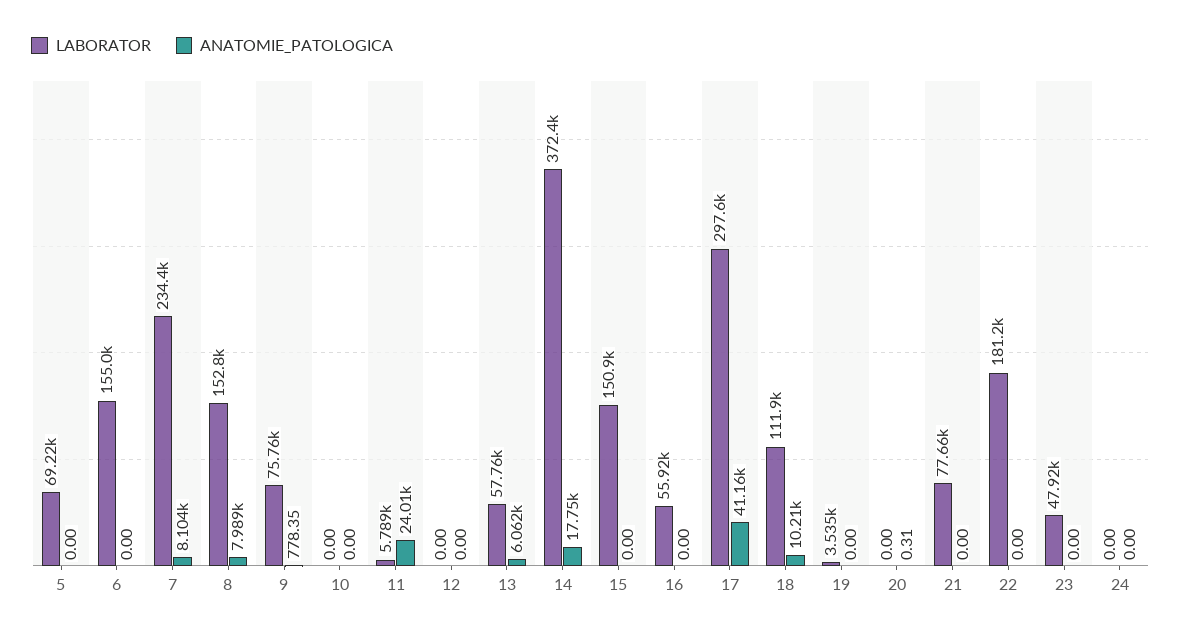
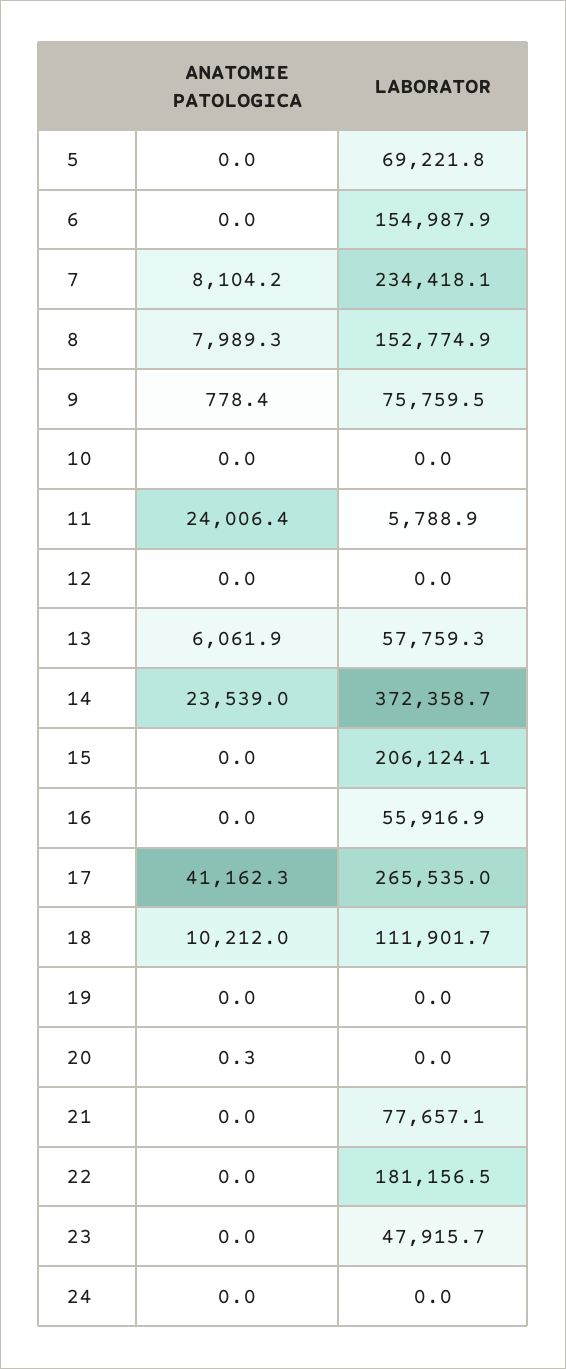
  {
    "LABORATOR": {
      "5": 69221.8,
      "6": 154987.9,
      "7": 234418.1,
      "8": 152774.9,
      "9": 75759.5,
      "10": 0,
      "11": 5788.9,
      "12": 0,
      "13": 57759.3,
      "14": 372358.7,
-     "15": 150900,
+     "15": 206124.1,
      "16": 55916.9,
-     "17": 297600,
+     "17": 265535,
      "18": 111901.7,
-     "19": 3535,
+     "19": 0,
      "20": 0,
      "21": 77657.1,
      "22": 181156.5,
      "23": 47915.7,
      "24": 0
    },
    "ANATOMIE_PATOLOGICA": {
      "5": 0,
      "6": 0,
      "7": 8104.2,
      "8": 7989.3,
      "9": 778.35,
      "10": 0,
      "11": 24006.4,
      "12": 0,
      "13": 6061.9,
-     "14": 17750,
+     "14": 23539,
      "15": 0,
      "16": 0,
      "17": 41162.3,
      "18": 10212,
      "19": 0,
      "20": 0.31,
      "21": 0,
      "22": 0,
      "23": 0,
      "24": 0
    }
  }

